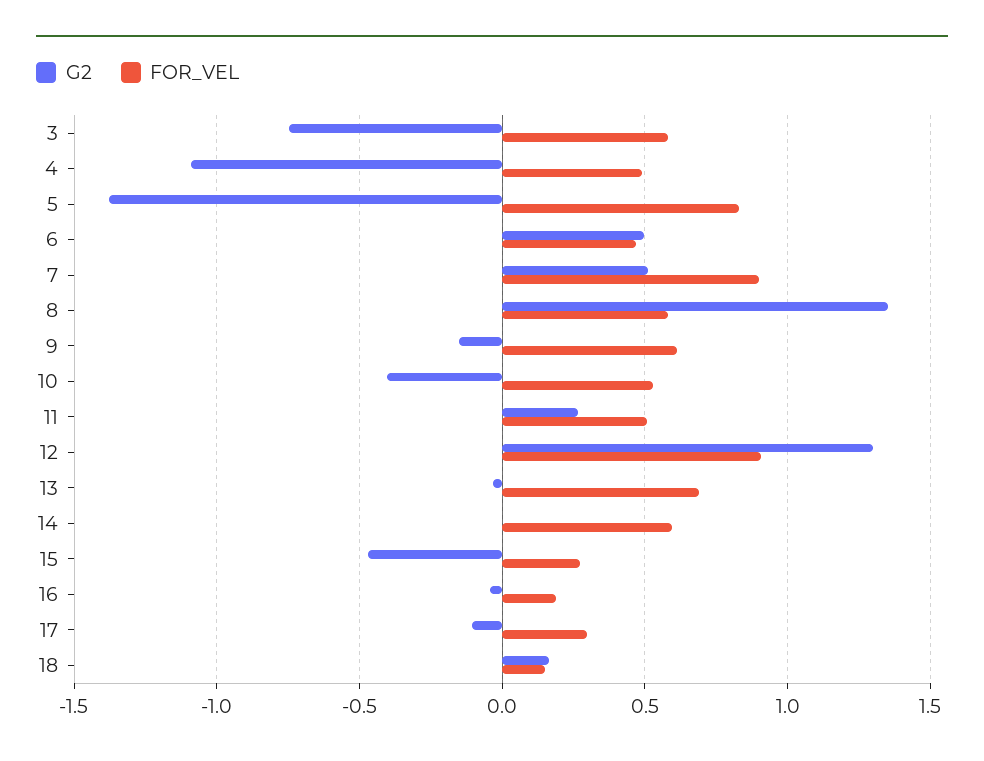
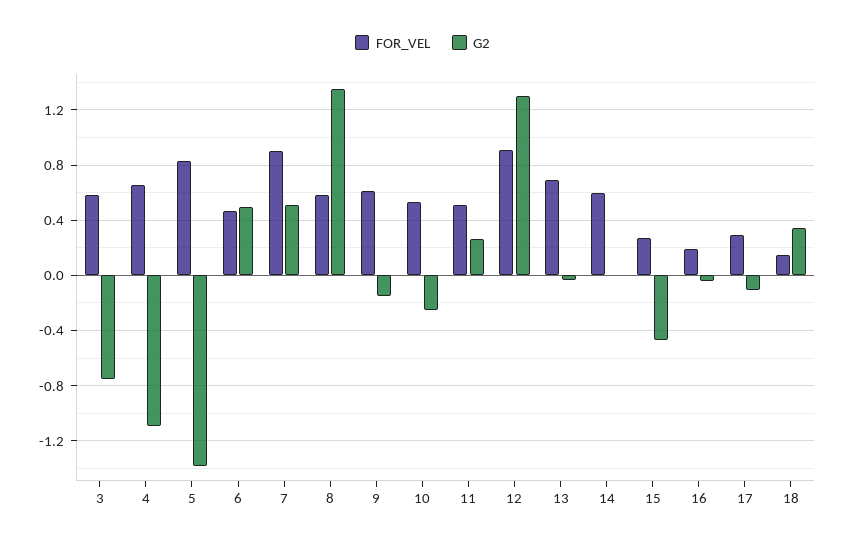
  {
    "G2": {
      "3": -0.75,
      "4": -1.1,
      "5": -1.4,
      "6": 0.5,
      "7": 0.5,
      "8": 1.35,
      "9": -0.15,
-     "10": -0.4,
+     "10": -0.25,
      "11": 0.25,
      "12": 1.3,
      "13": -0.05,
      "14": 0,
      "15": -0.45,
      "16": -0.05,
      "17": -0.1,
-     "18": 0.15
+     "18": 0.35
    },
    "FOR_VEL": {
      "3": 0.6,
-     "4": 0.5,
+     "4": 0.65,
      "5": 0.85,
      "6": 0.45,
      "7": 0.9,
      "8": 0.6,
      "9": 0.6,
      "10": 0.55,
      "11": 0.5,
      "12": 0.9,
      "13": 0.7,
      "14": 0.6,
      "15": 0.25,
      "16": 0.2,
      "17": 0.3,
      "18": 0.15
    }
  }

